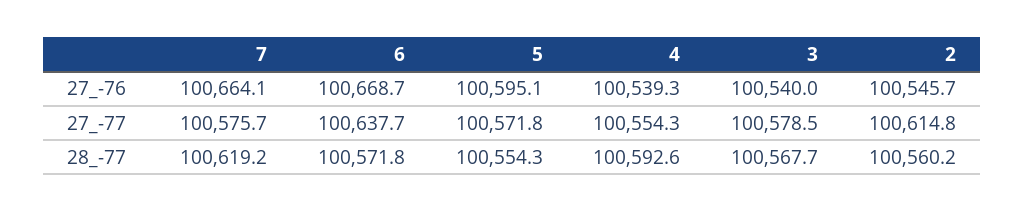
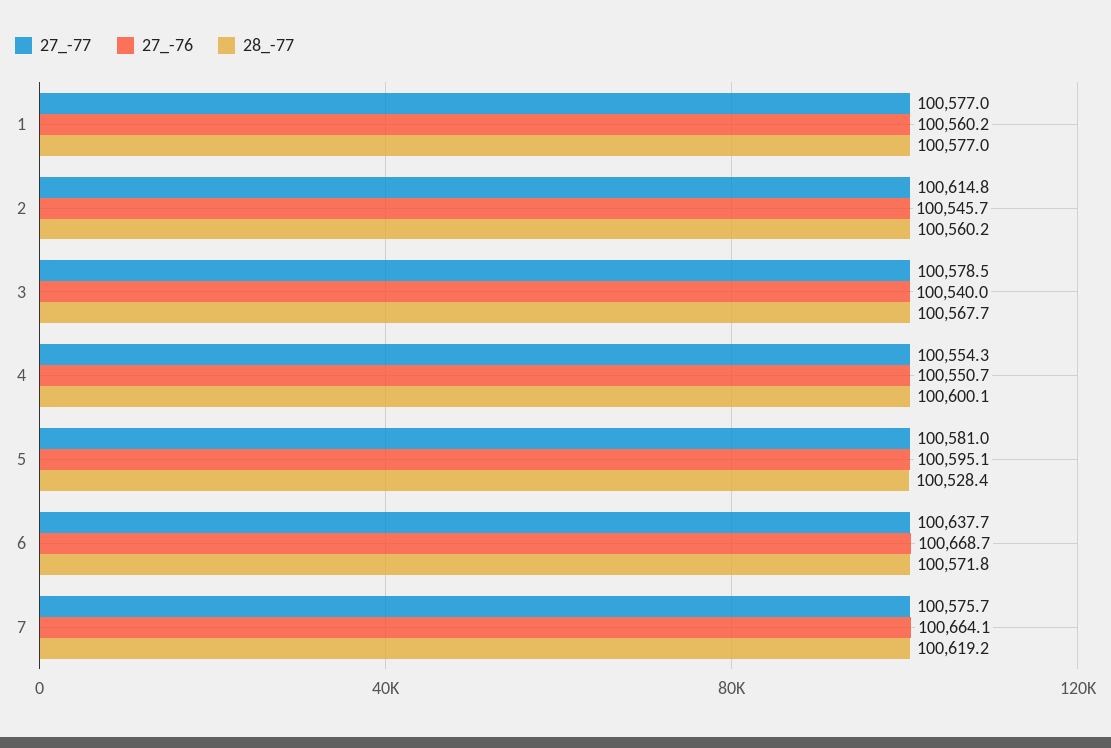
  {
    "27_-76": {
      "7": 100664.1,
      "6": 100668.7,
      "5": 100595.1,
-     "4": 100539.3,
+     "4": 100550.7,
      "3": 100540,
-     "2": 100545.7
+     "2": 100545.7,
+     "1": 100560.2
    },
    "27_-77": {
      "7": 100575.7,
      "6": 100637.7,
-     "5": 100571.8,
+     "5": 100581,
      "4": 100554.3,
      "3": 100578.5,
-     "2": 100614.8
+     "2": 100614.8,
+     "1": 100577
    },
    "28_-77": {
      "7": 100619.2,
      "6": 100571.8,
-     "5": 100554.3,
+     "5": 100528.4,
-     "4": 100592.6,
+     "4": 100600.1,
      "3": 100567.7,
-     "2": 100560.2
+     "2": 100560.2,
+     "1": 100577
    }
  }

